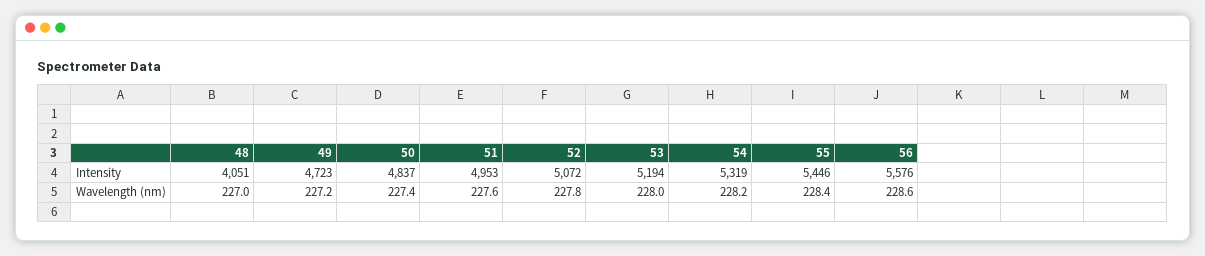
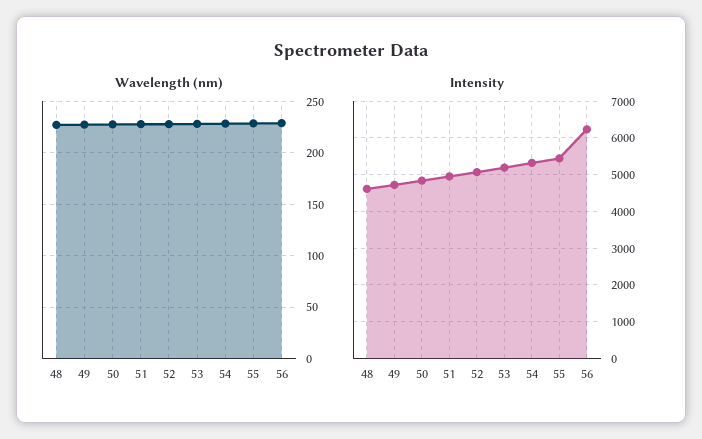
  {
    "Intensity": {
-     "48": 4051,
+     "48": 4600,
      "49": 4723,
      "50": 4837,
      "51": 4953,
      "52": 5072,
      "53": 5194,
      "54": 5319,
      "55": 5446,
-     "56": 5576
+     "56": 6200
    },
    "Wavelength (nm)": {
      "48": 227,
      "49": 227.2,
      "50": 227.4,
      "51": 227.6,
      "52": 227.8,
      "53": 228,
      "54": 228.2,
      "55": 228.4,
      "56": 228.6
    }
  }

